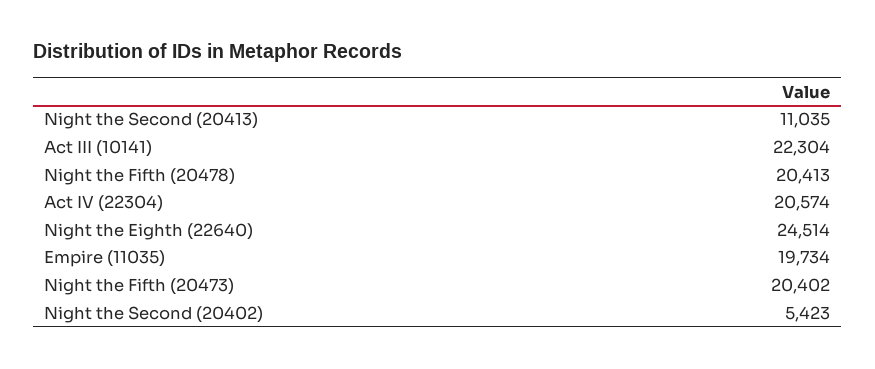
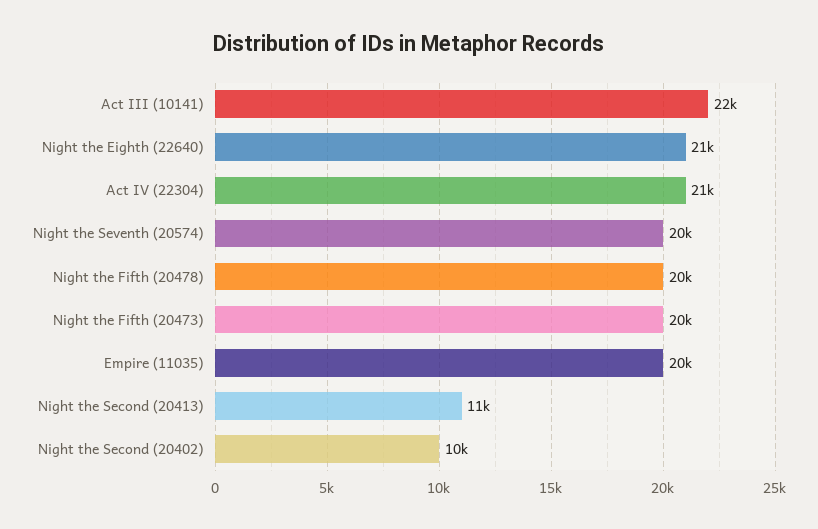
  {
    "Night the Second (20413)": 11035,
    "Act III (10141)": 22304,
    "Night the Fifth (20478)": 20413,
    "Act IV (22304)": 20574,
-   "Night the Eighth (22640)": 24514,
+   "Night the Eighth (22640)": 21000,
    "Empire (11035)": 19734,
    "Night the Fifth (20473)": 20402,
-   "Night the Second (20402)": 5423
+   "Night the Second (20402)": 10000,
+   "Night the Seventh (20574)": 20000
  }

